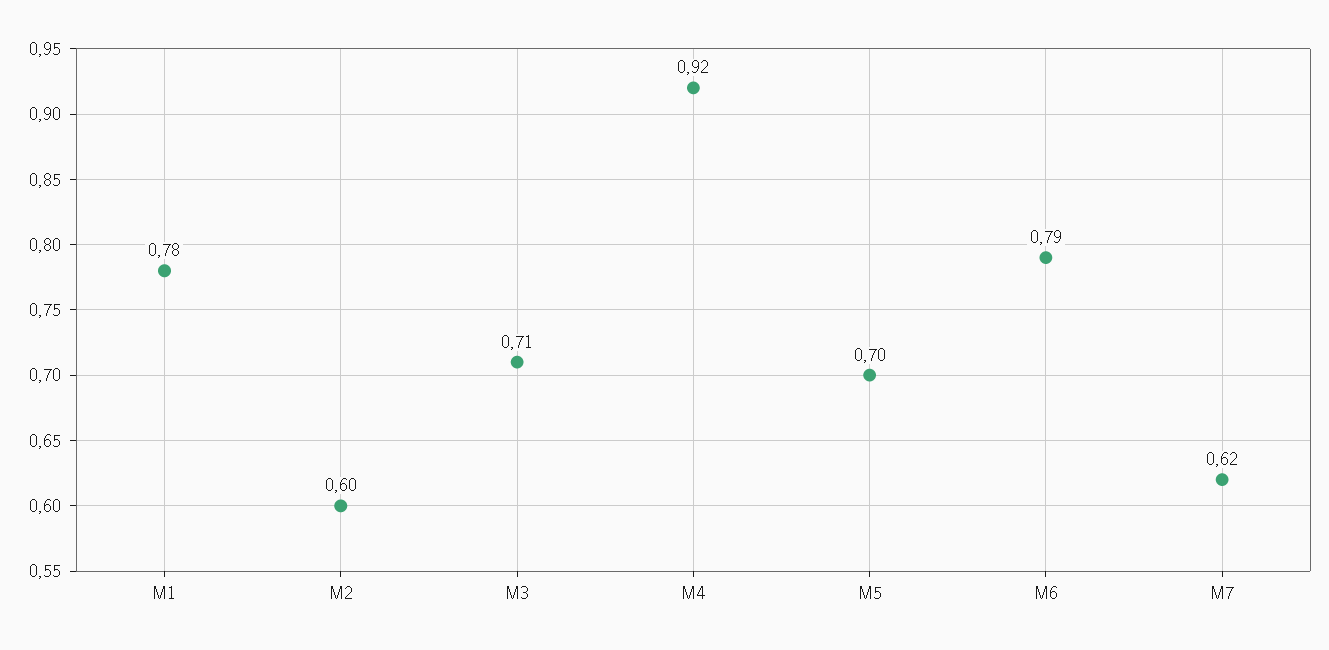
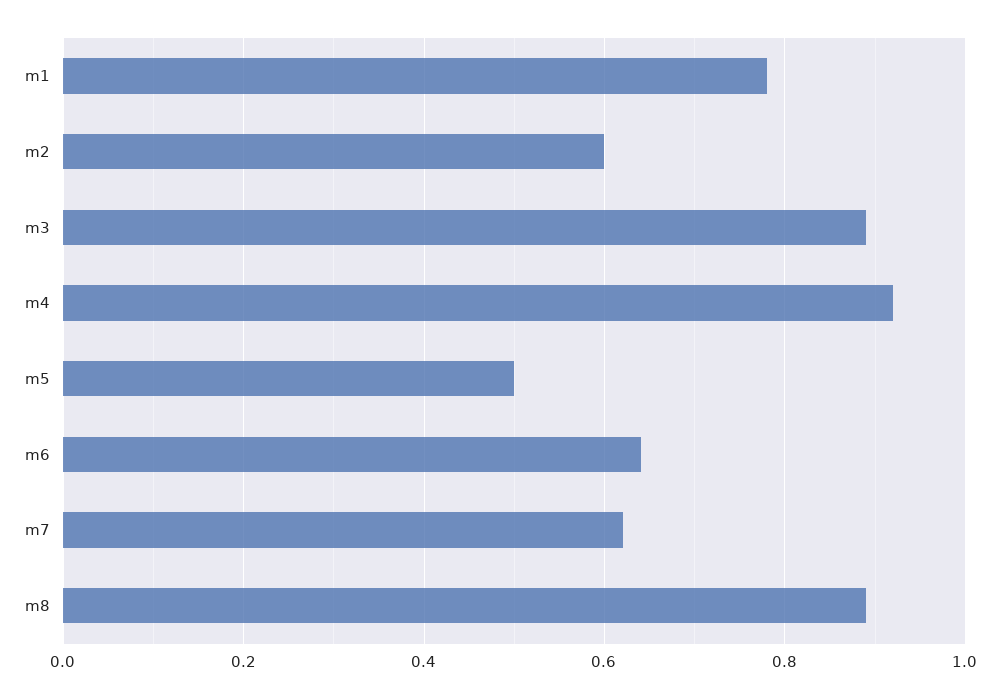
  {
    "M1": 0.78,
    "M2": 0.6,
-   "M3": 0.71,
+   "M3": 0.9,
    "M4": 0.92,
-   "M5": 0.7,
+   "M5": 0.5,
-   "M6": 0.79,
+   "M6": 0.65,
-   "M7": 0.62
+   "M7": 0.62,
+   "m8": 0.9
  }

